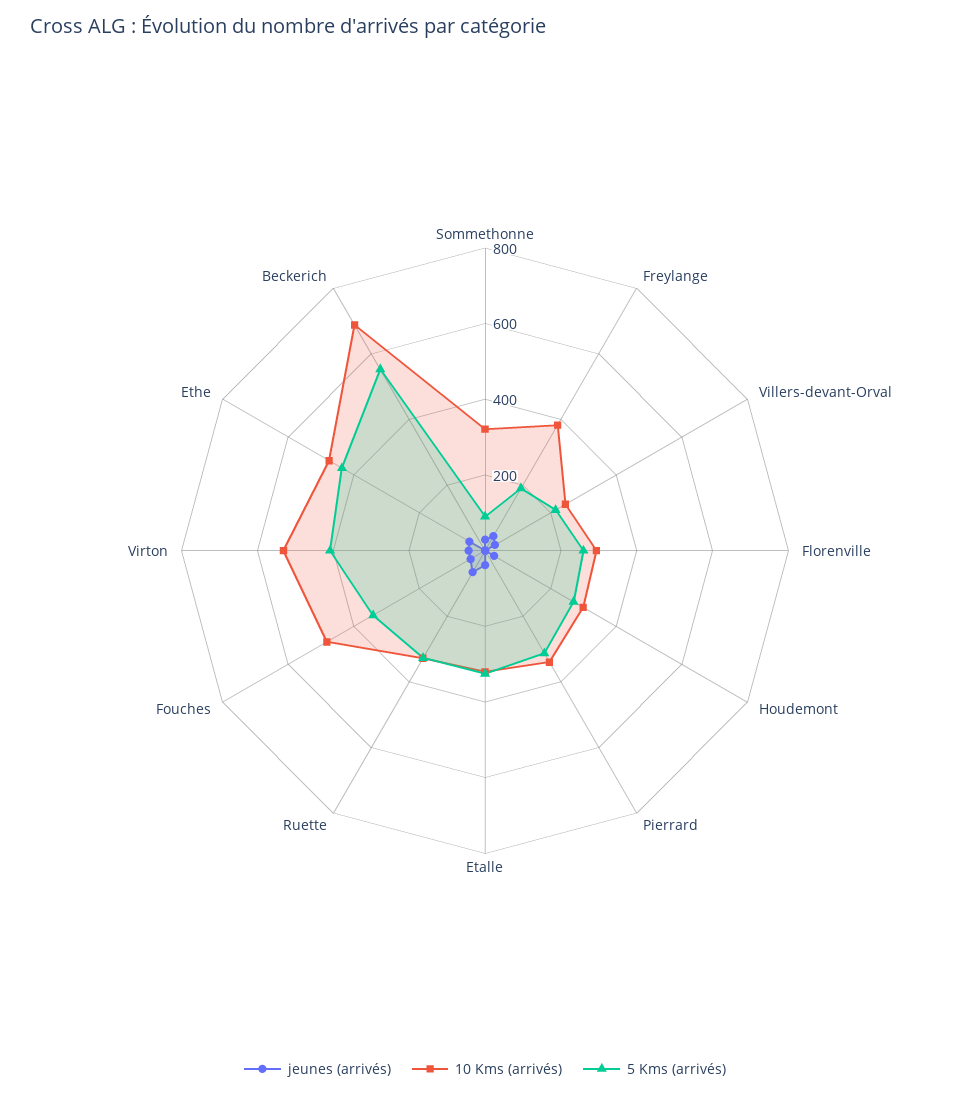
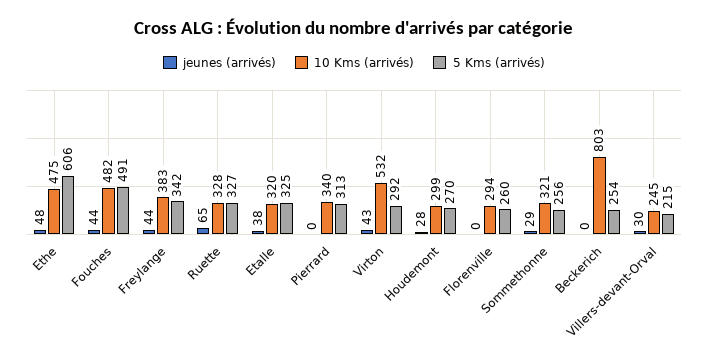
  {
    "jeunes (arrivés)": {
      "Sommethonne": 29,
      "Freylange": 44,
      "Villers-devant-Orval": 30,
      "Florenville": 0,
      "Houdemont": 28,
      "Pierrard": 0,
      "Etalle": 38,
      "Ruette": 65,
      "Fouches": 44,
      "Virton": 43,
      "Ethe": 48,
      "Beckerich": 0
    },
    "10 Kms (arrivés)": {
      "Sommethonne": 321,
      "Freylange": 383,
      "Villers-devant-Orval": 245,
      "Florenville": 294,
      "Houdemont": 299,
      "Pierrard": 340,
      "Etalle": 320,
      "Ruette": 328,
      "Fouches": 482,
      "Virton": 532,
      "Ethe": 475,
-     "Beckerich": 700
+     "Beckerich": 803
    },
    "5 Kms (arrivés)": {
-     "Sommethonne": 100,
+     "Sommethonne": 256,
-     "Freylange": 200,
+     "Freylange": 342,
      "Villers-devant-Orval": 215,
      "Florenville": 260,
      "Houdemont": 270,
      "Pierrard": 313,
      "Etalle": 325,
      "Ruette": 327,
-     "Fouches": 350,
+     "Fouches": 491,
-     "Virton": 400,
+     "Virton": 292,
-     "Ethe": 450,
+     "Ethe": 606,
-     "Beckerich": 550
+     "Beckerich": 254
    }
  }

